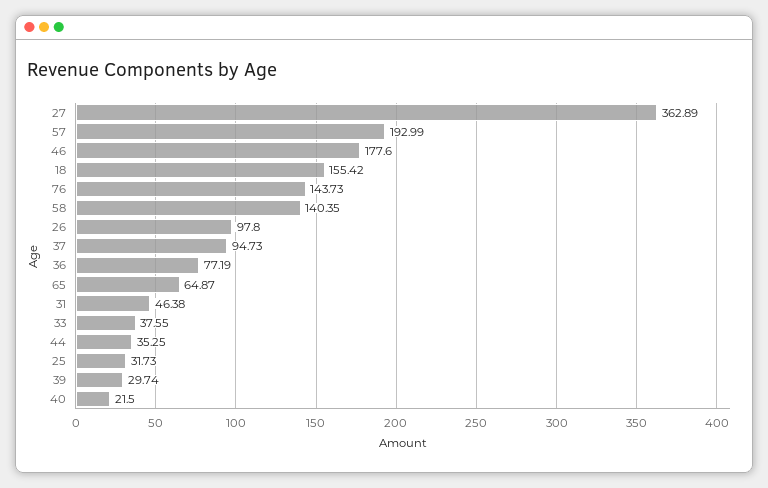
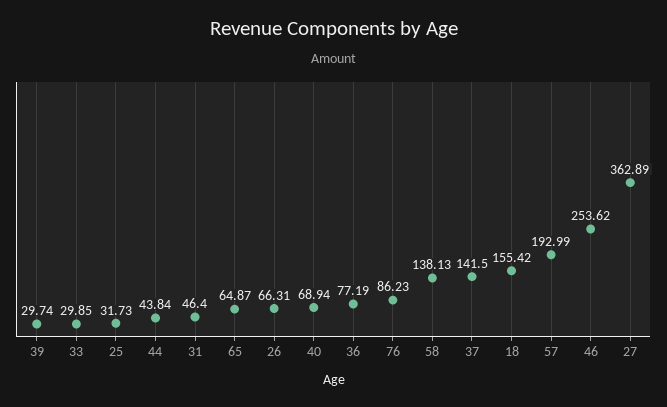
  {
    "27": 362.89,
    "57": 192.99,
-   "46": 177.6,
+   "46": 253.62,
    "18": 155.42,
-   "76": 143.73,
+   "76": 86.23,
-   "58": 140.35,
+   "58": 138.13,
-   "26": 97.8,
+   "26": 66.31,
-   "37": 94.73,
+   "37": 141.5,
    "36": 77.19,
    "65": 64.87,
-   "31": 46.38,
+   "31": 46.4,
-   "33": 37.55,
+   "33": 29.85,
-   "44": 35.25,
+   "44": 43.84,
    "25": 31.73,
    "39": 29.74,
-   "40": 21.5
+   "40": 68.94
  }

